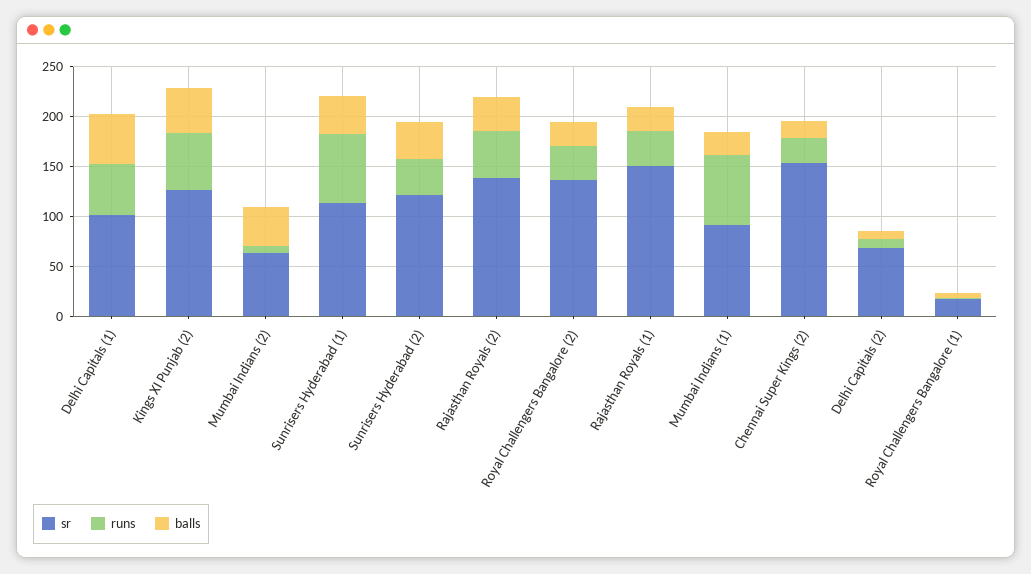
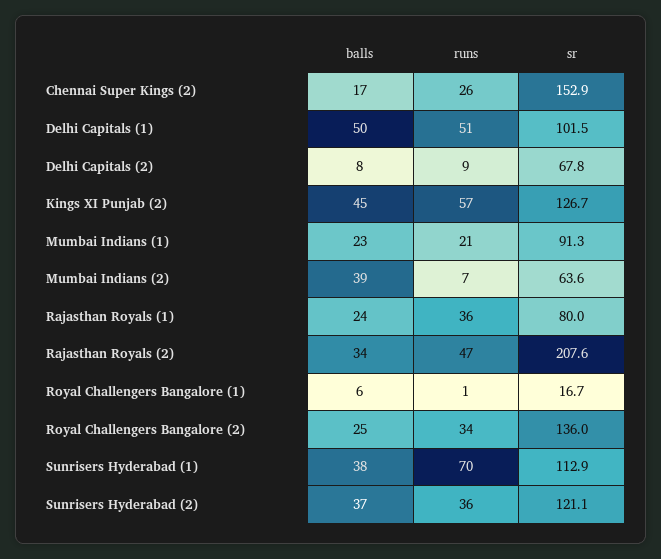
  {
    "sr": {
      "Delhi Capitals (1)": 101.5,
      "Kings XI Punjab (2)": 126.7,
      "Mumbai Indians (2)": 63.6,
      "Sunrisers Hyderabad (1)": 112.9,
      "Sunrisers Hyderabad (2)": 121.1,
-     "Rajasthan Royals (2)": 140,
+     "Rajasthan Royals (2)": 207.6,
      "Royal Challengers Bangalore (2)": 136,
-     "Rajasthan Royals (1)": 150,
+     "Rajasthan Royals (1)": 80,
      "Mumbai Indians (1)": 91.3,
      "Chennai Super Kings (2)": 152.9,
      "Delhi Capitals (2)": 67.8,
      "Royal Challengers Bangalore (1)": 16.7
    },
    "runs": {
      "Delhi Capitals (1)": 51,
      "Kings XI Punjab (2)": 57,
      "Mumbai Indians (2)": 7,
      "Sunrisers Hyderabad (1)": 70,
      "Sunrisers Hyderabad (2)": 36,
      "Rajasthan Royals (2)": 47,
      "Royal Challengers Bangalore (2)": 34,
      "Rajasthan Royals (1)": 36,
-     "Mumbai Indians (1)": 70,
+     "Mumbai Indians (1)": 21,
      "Chennai Super Kings (2)": 26,
      "Delhi Capitals (2)": 9,
      "Royal Challengers Bangalore (1)": 1
    },
    "balls": {
      "Delhi Capitals (1)": 50,
      "Kings XI Punjab (2)": 45,
      "Mumbai Indians (2)": 39,
      "Sunrisers Hyderabad (1)": 38,
      "Sunrisers Hyderabad (2)": 37,
      "Rajasthan Royals (2)": 34,
      "Royal Challengers Bangalore (2)": 25,
      "Rajasthan Royals (1)": 24,
      "Mumbai Indians (1)": 23,
      "Chennai Super Kings (2)": 17,
      "Delhi Capitals (2)": 8,
      "Royal Challengers Bangalore (1)": 6
    }
  }

